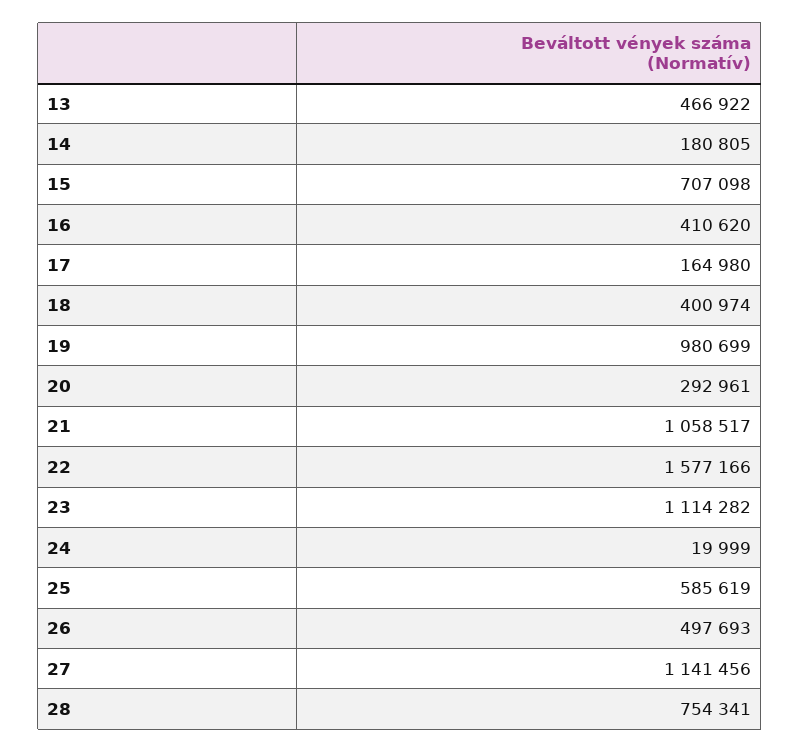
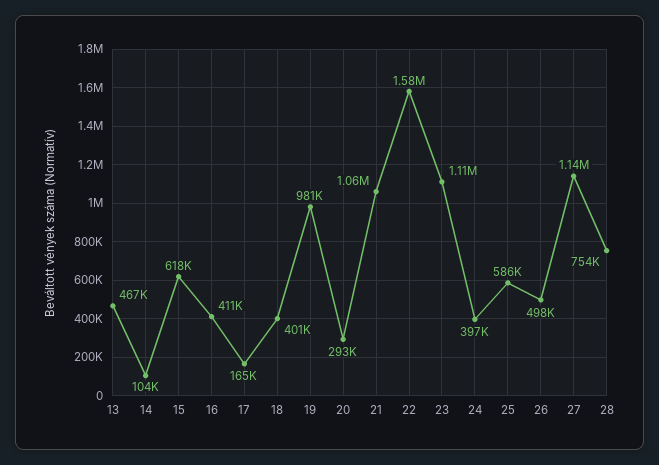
  {
    "13": 466922,
-   "14": 180805,
+   "14": 104000,
-   "15": 707098,
+   "15": 618000,
    "16": 410620,
    "17": 164980,
    "18": 400974,
    "19": 980699,
    "20": 292961,
    "21": 1058517,
    "22": 1577166,
    "23": 1114282,
-   "24": 19999,
+   "24": 397000,
    "25": 585619,
    "26": 497693,
    "27": 1141456,
    "28": 754341
  }

